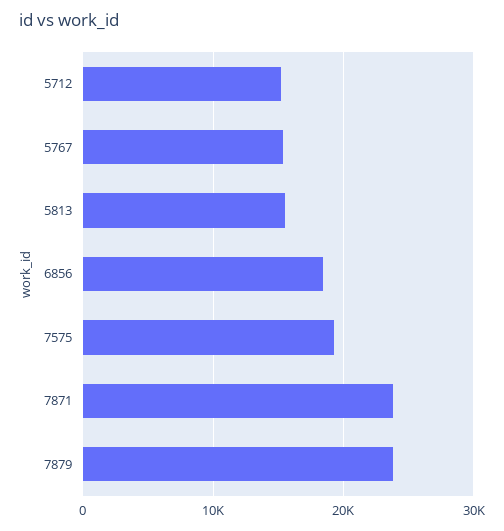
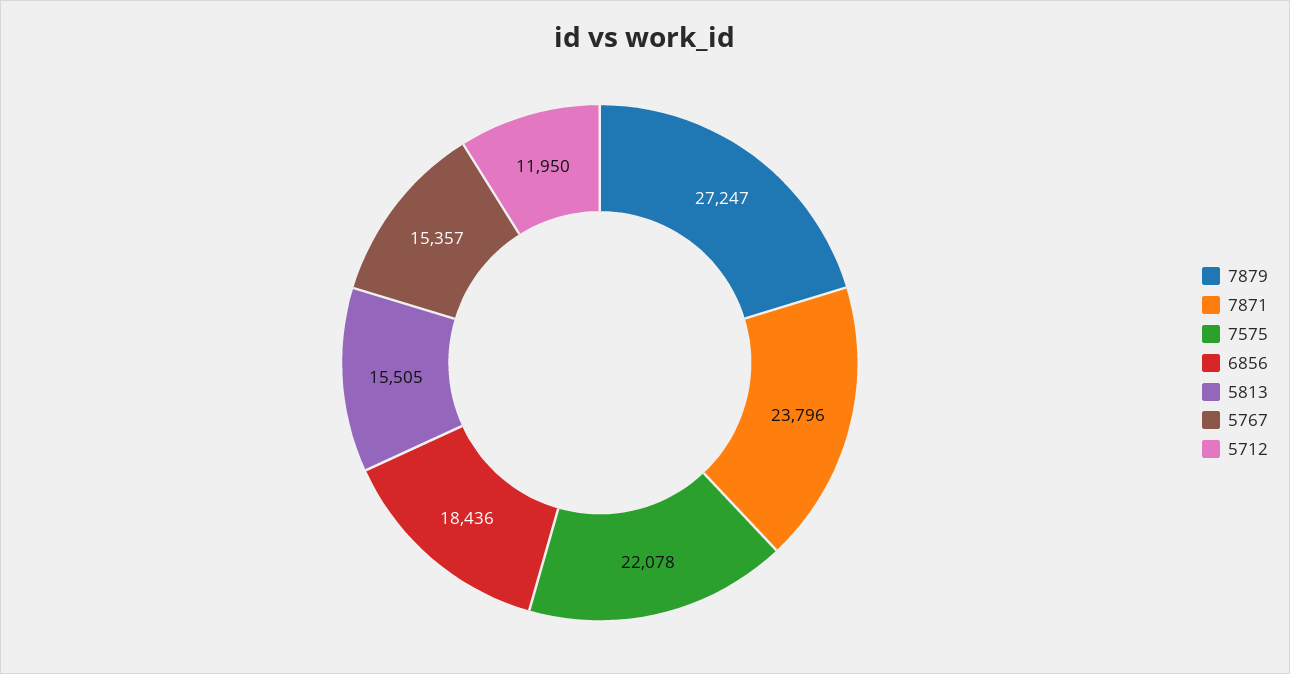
  {
-   "5712": 15000,
+   "5712": 11950,
    "5767": 15357,
    "5813": 15505,
    "6856": 18436,
-   "7575": 19000,
+   "7575": 22078,
    "7871": 23796,
-   "7879": 24000
+   "7879": 27247
  }

